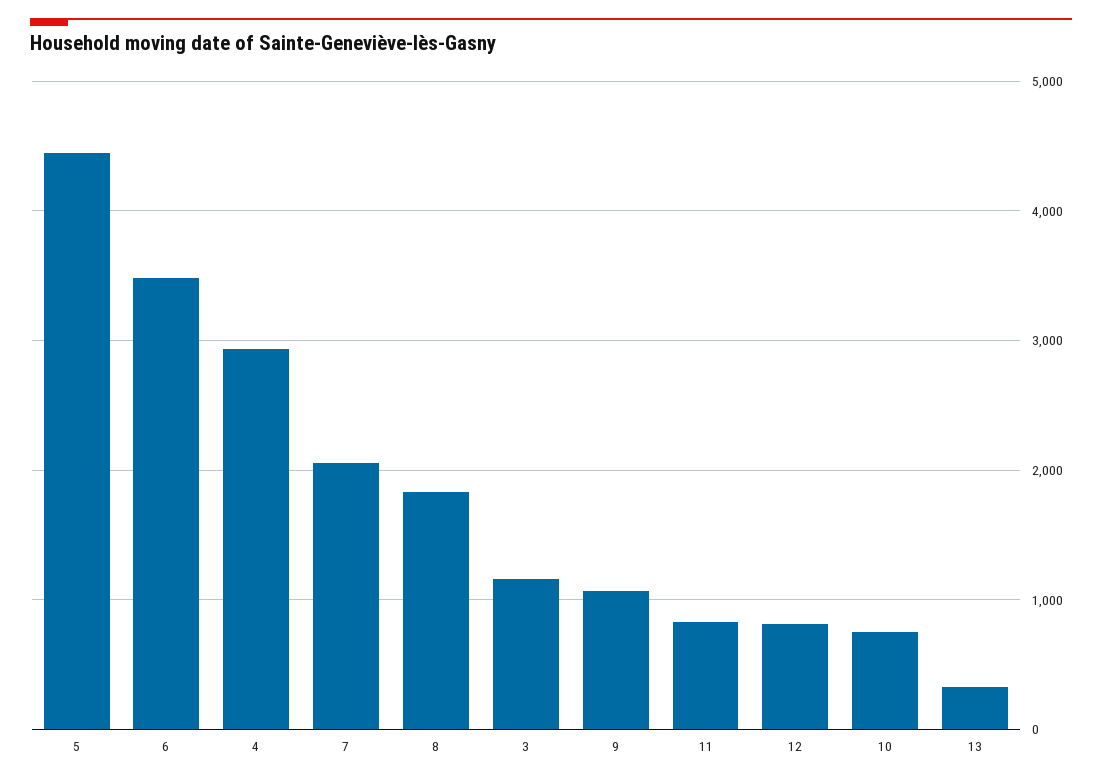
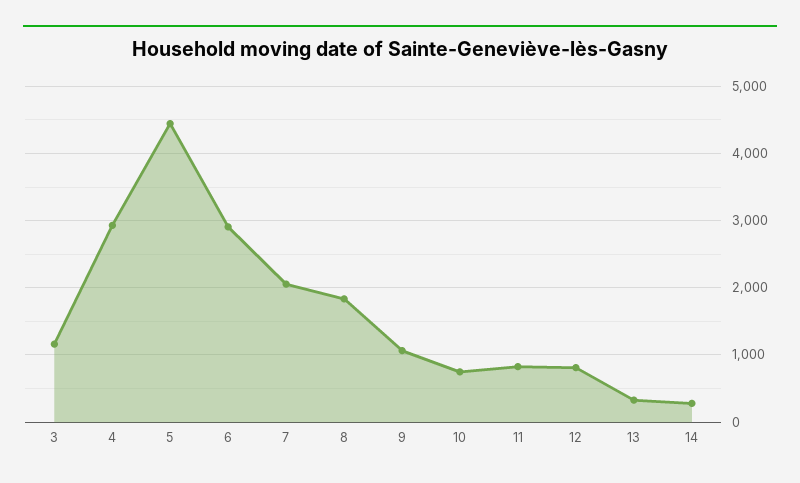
  {
    "5": 4400,
-   "6": 3500,
+   "6": 2900,
    "4": 2900,
    "7": 2100,
    "8": 1800,
    "3": 1200,
    "9": 1100,
    "11": 800,
    "12": 800,
    "10": 700,
-   "13": 300
+   "13": 300,
+   "14": 300
  }

